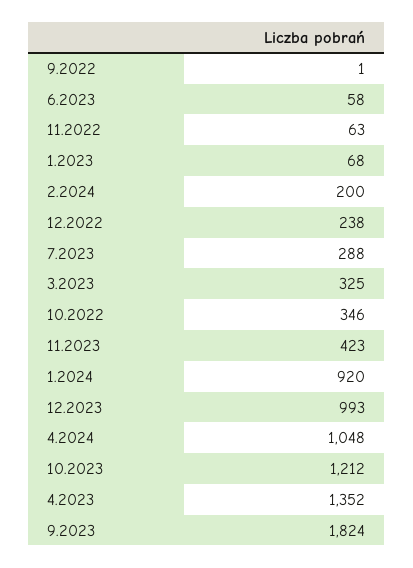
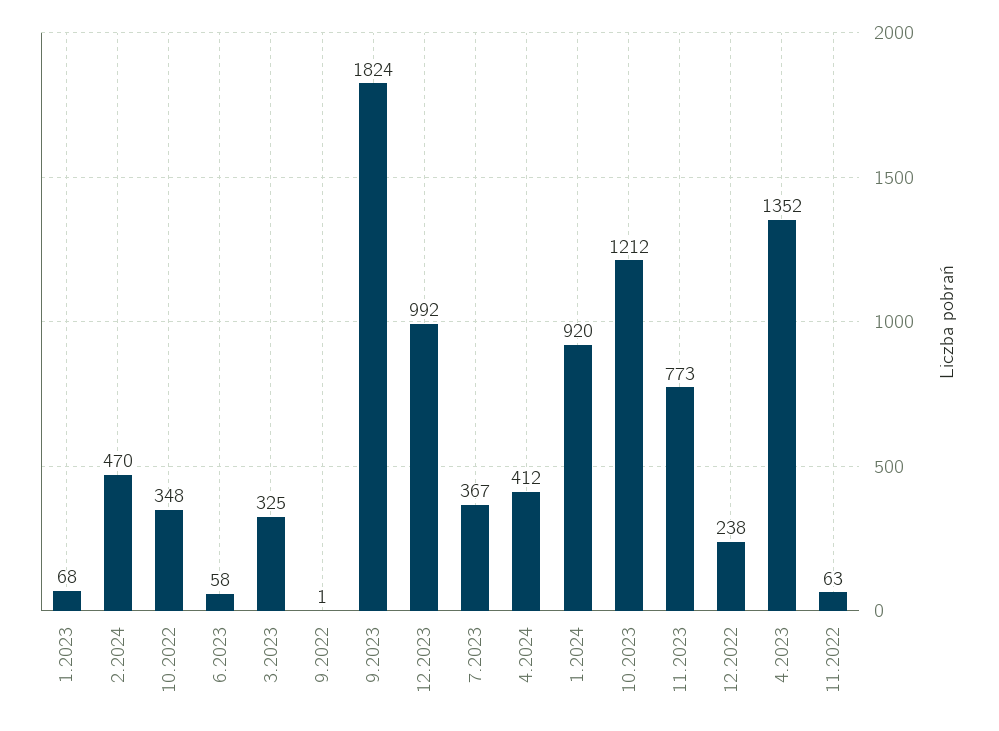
  {
    "9.2022": 1,
    "6.2023": 58,
    "11.2022": 63,
    "1.2023": 68,
-   "2.2024": 200,
+   "2.2024": 470,
    "12.2022": 238,
-   "7.2023": 288,
+   "7.2023": 367,
    "3.2023": 325,
-   "10.2022": 346,
+   "10.2022": 348,
-   "11.2023": 423,
+   "11.2023": 773,
    "1.2024": 920,
-   "12.2023": 993,
+   "12.2023": 992,
-   "4.2024": 1048,
+   "4.2024": 412,
    "10.2023": 1212,
    "4.2023": 1352,
    "9.2023": 1824
  }

